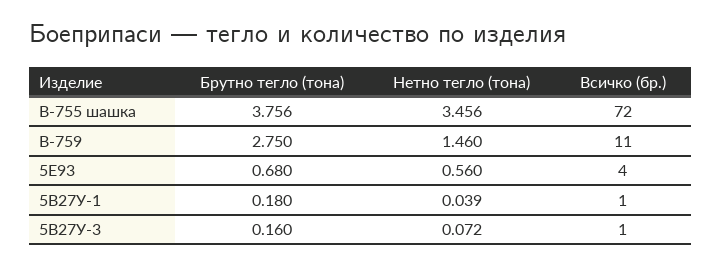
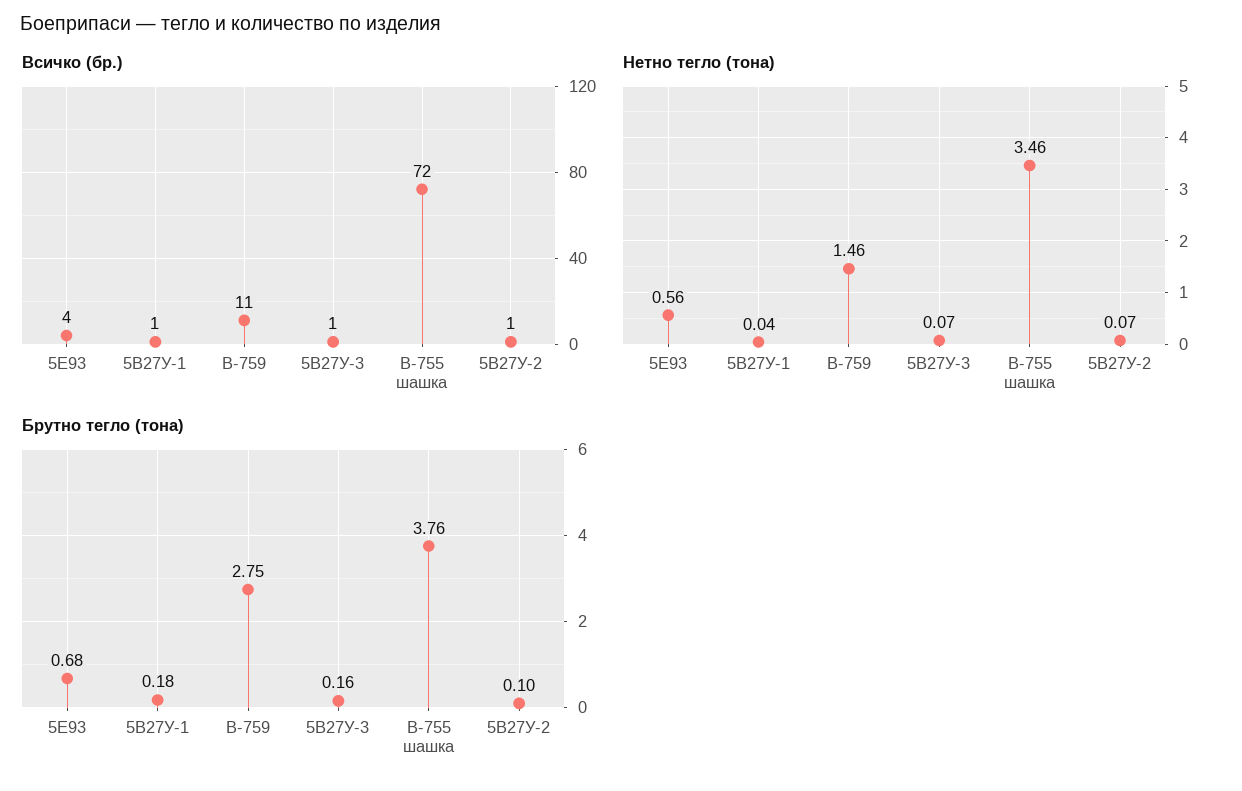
  {
    "Брутно тегло (тона)": {
      "В-755 шашка": 3.756,
      "В-759": 2.75,
      "5Е93": 0.68,
      "5В27У-1": 0.18,
-     "5В27У-3": 0.16
+     "5В27У-3": 0.16,
+     "5В27У-2": 0.1
    },
    "Нетно тегло (тона)": {
      "В-755 шашка": 3.456,
      "В-759": 1.46,
      "5Е93": 0.56,
      "5В27У-1": 0.039,
-     "5В27У-3": 0.072
+     "5В27У-3": 0.072,
+     "5В27У-2": 0.07
    },
    "Всичко (бр.)": {
      "В-755 шашка": 72,
      "В-759": 11,
      "5Е93": 4,
      "5В27У-1": 1,
-     "5В27У-3": 1
+     "5В27У-3": 1,
+     "5В27У-2": 1
    }
  }

